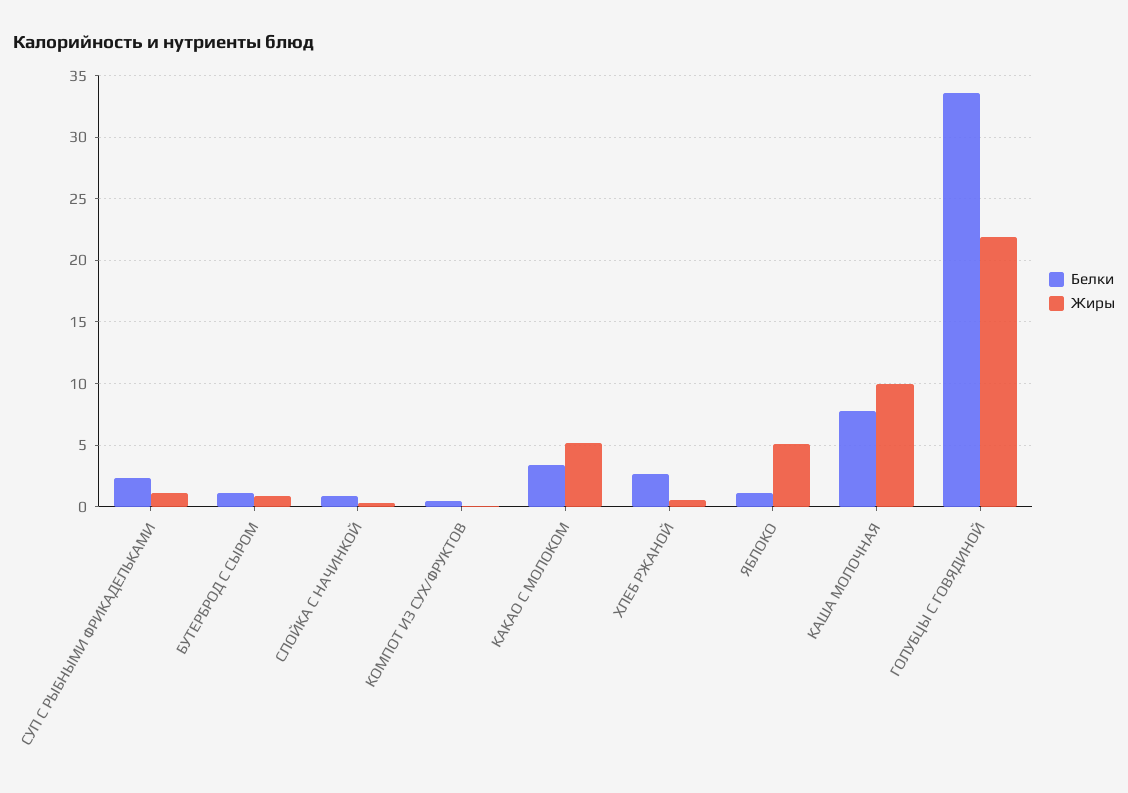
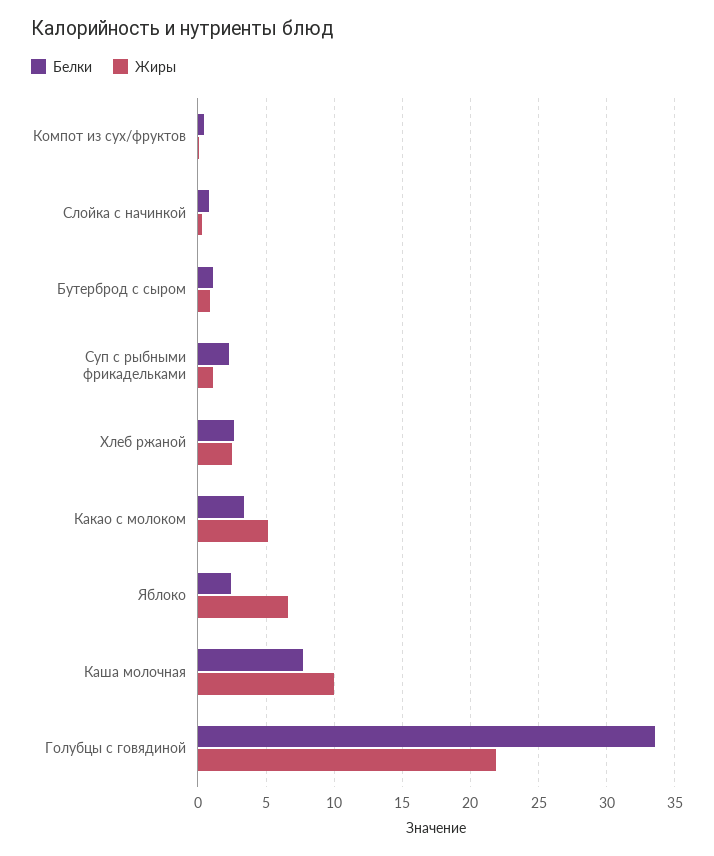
  {
    "Белки": {
      "СУП С РЫБНЫМИ ФРИКАДЕЛЬКАМИ": 2.5,
      "БУТЕРБРОД С СЫРОМ": 1,
      "СЛОЙКА С НАЧИНКОЙ": 1,
      "КОМПОТ ИЗ СУХ/ФРУКТОВ": 0.5,
      "КАКАО С МОЛОКОМ": 3.5,
      "ХЛЕБ РЖАНОЙ": 2.5,
-     "ЯБЛОКО": 1,
+     "ЯБЛОКО": 2.5,
      "КАША МОЛОЧНАЯ": 7.5,
      "ГОЛУБЦЫ С ГОВЯДИНОЙ": 33.5
    },
    "Жиры": {
      "СУП С РЫБНЫМИ ФРИКАДЕЛЬКАМИ": 1,
      "БУТЕРБРОД С СЫРОМ": 1,
      "СЛОЙКА С НАЧИНКОЙ": 0.5,
      "КОМПОТ ИЗ СУХ/ФРУКТОВ": 0,
      "КАКАО С МОЛОКОМ": 5,
-     "ХЛЕБ РЖАНОЙ": 0.5,
+     "ХЛЕБ РЖАНОЙ": 2.5,
-     "ЯБЛОКО": 5,
+     "ЯБЛОКО": 6.5,
      "КАША МОЛОЧНАЯ": 10,
      "ГОЛУБЦЫ С ГОВЯДИНОЙ": 22
    }
  }

